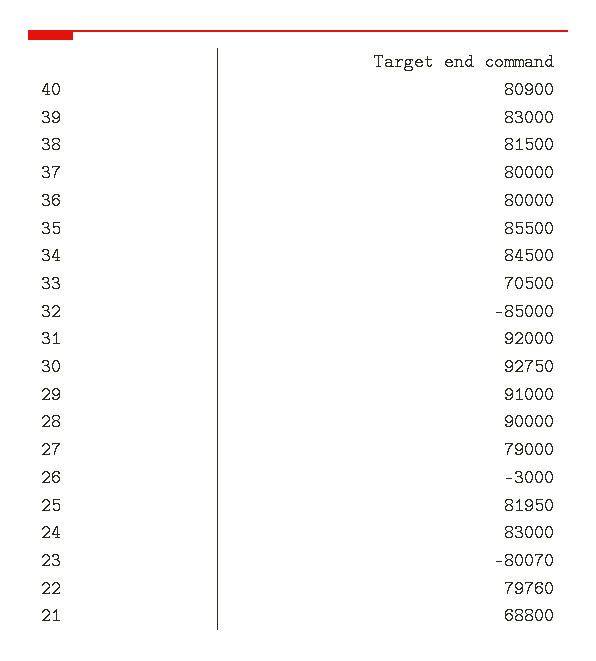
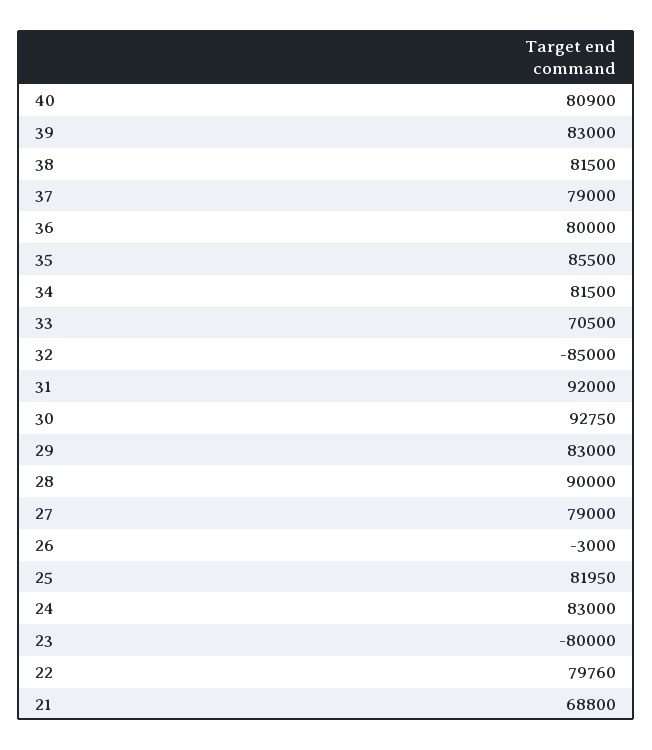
  {
    "40": 80900,
    "39": 83000,
    "38": 81500,
-   "37": 80000,
+   "37": 79000,
    "36": 80000,
    "35": 85500,
-   "34": 84500,
+   "34": 81500,
    "33": 70500,
    "32": -85000,
    "31": 92000,
    "30": 92750,
-   "29": 91000,
+   "29": 83000,
    "28": 90000,
    "27": 79000,
    "26": -3000,
    "25": 81950,
    "24": 83000,
-   "23": -80070,
+   "23": -80000,
    "22": 79760,
    "21": 68800
  }

